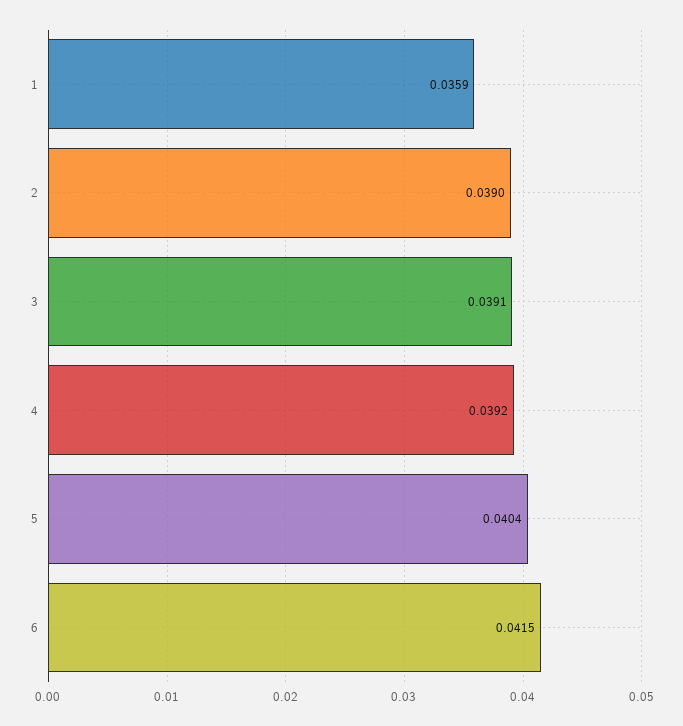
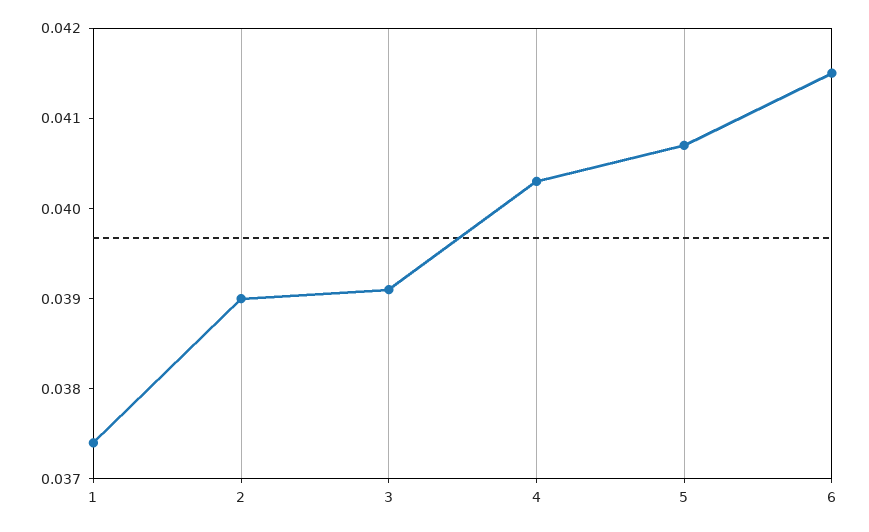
  {
-   "1": 0.0359,
+   "1": 0.0374,
    "2": 0.039,
    "3": 0.0391,
-   "4": 0.0392,
+   "4": 0.0403,
-   "5": 0.0404,
+   "5": 0.0407,
    "6": 0.0415
  }

